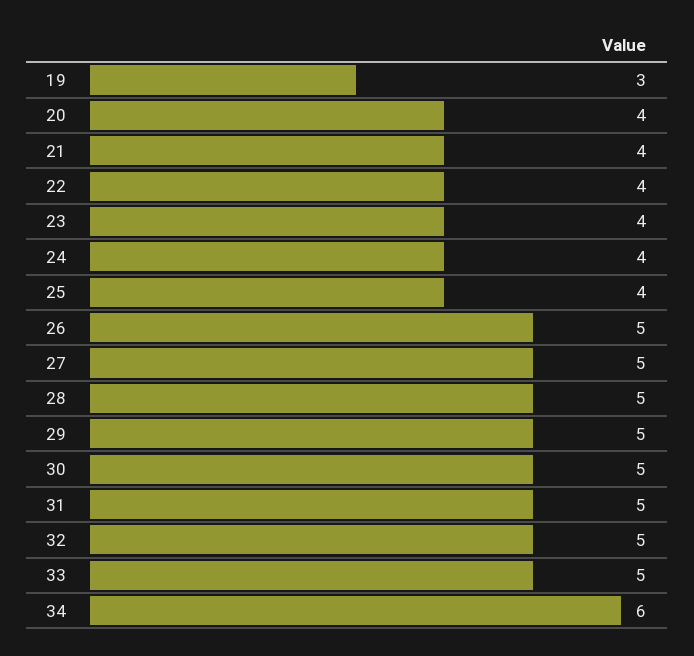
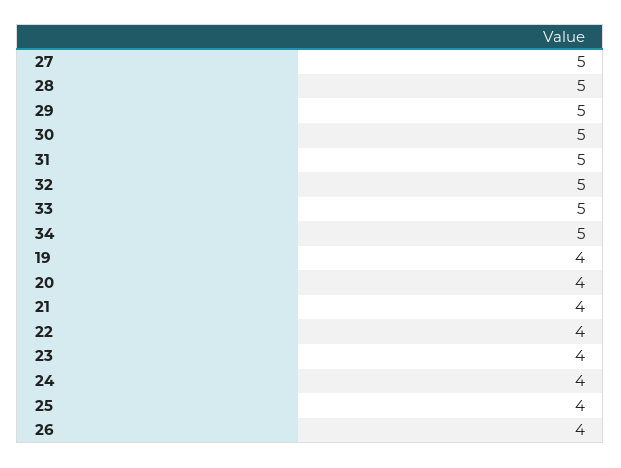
  {
-   "19": 3,
+   "19": 4,
    "20": 4,
    "21": 4,
    "22": 4,
    "23": 4,
    "24": 4,
    "25": 4,
-   "26": 5,
+   "26": 4,
    "27": 5,
    "28": 5,
    "29": 5,
    "30": 5,
    "31": 5,
    "32": 5,
    "33": 5,
-   "34": 6
+   "34": 5
  }

